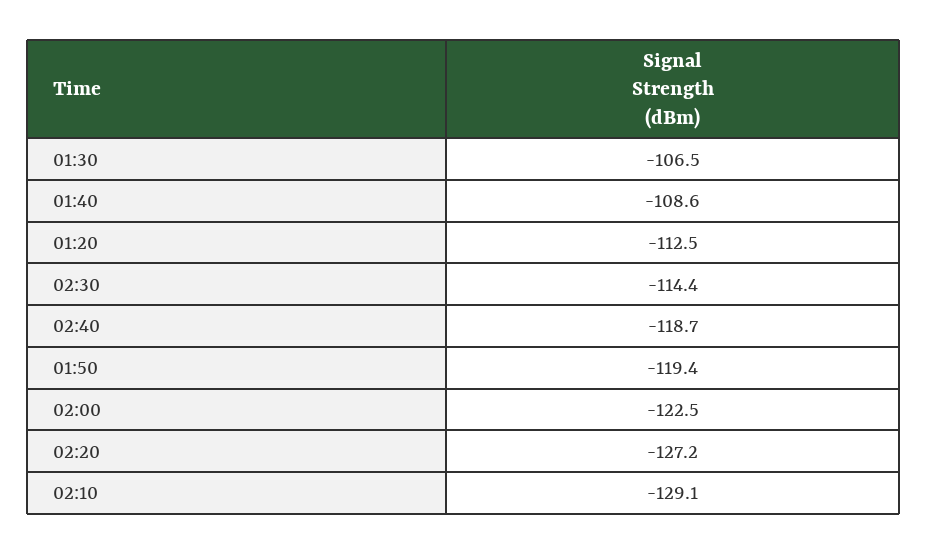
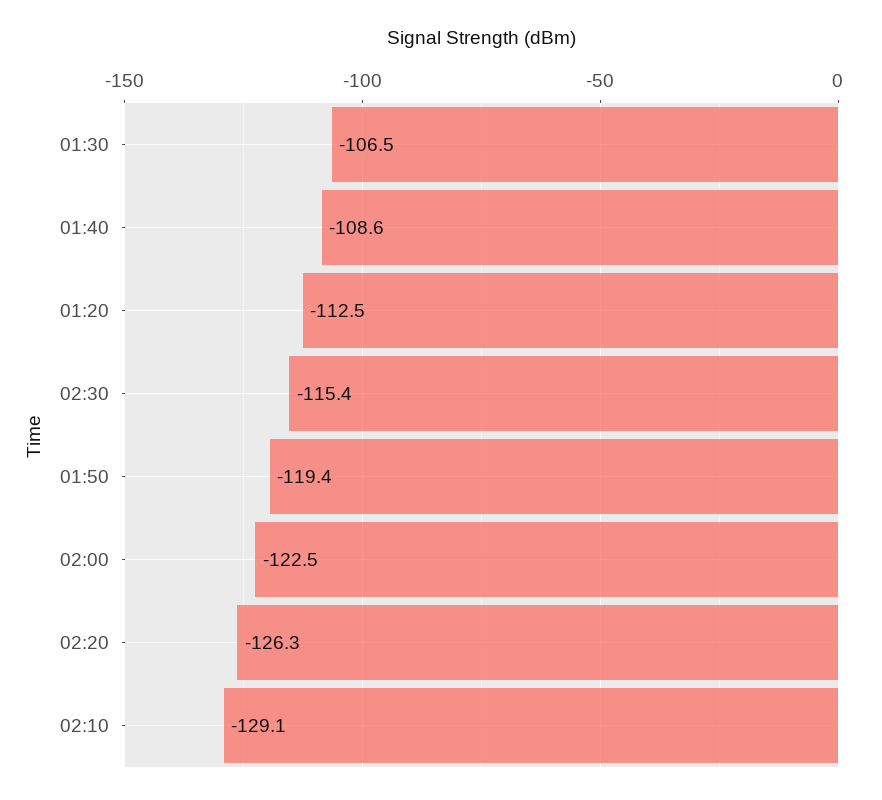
  {
    "01:30": -106.5,
    "01:40": -108.6,
    "01:20": -112.5,
-   "02:30": -114.4,
+   "02:30": -115.4,
-   "02:40": -118.7,
    "01:50": -119.4,
    "02:00": -122.5,
-   "02:20": -127.2,
+   "02:20": -126.3,
    "02:10": -129.1
  }

